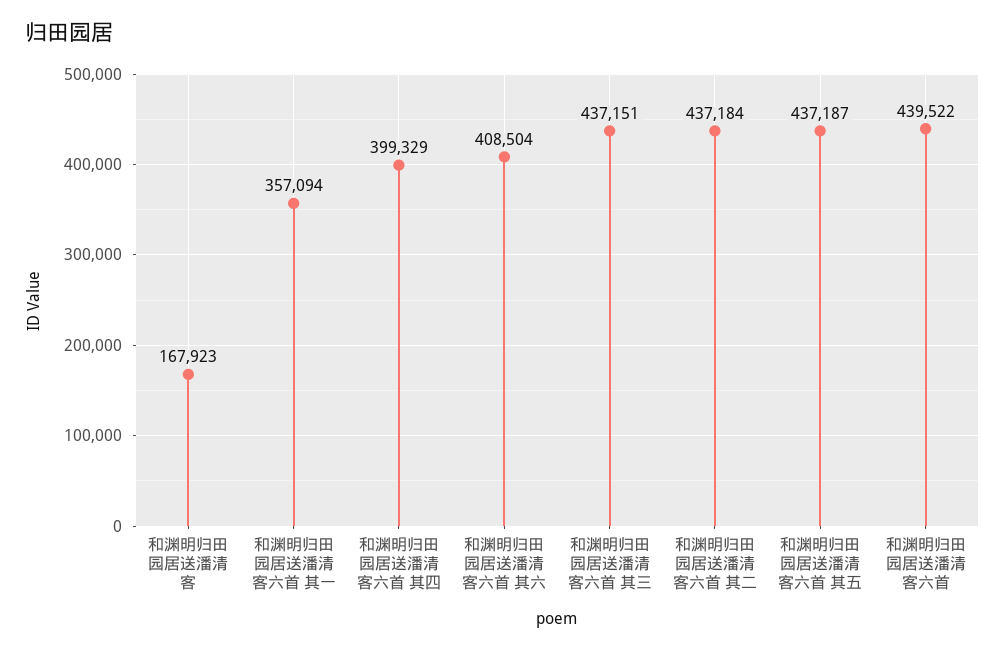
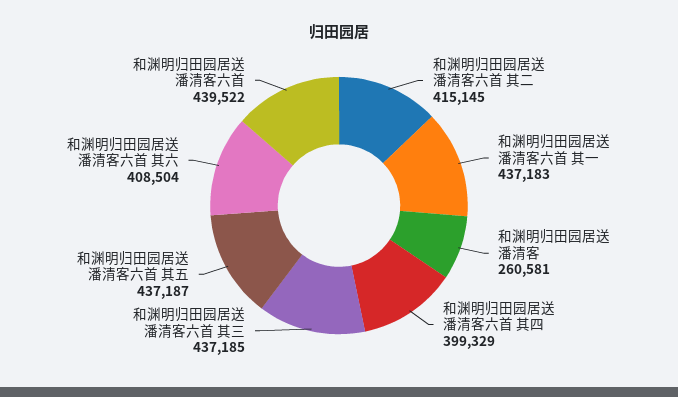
  {
-   "和渊明归田园居送潘清客": 167923,
+   "和渊明归田园居送潘清客": 260581,
-   "和渊明归田园居送潘清客六首 其一": 357094,
+   "和渊明归田园居送潘清客六首 其一": 437183,
    "和渊明归田园居送潘清客六首 其四": 399329,
    "和渊明归田园居送潘清客六首 其六": 408504,
-   "和渊明归田园居送潘清客六首 其三": 437151,
+   "和渊明归田园居送潘清客六首 其三": 437185,
-   "和渊明归田园居送潘清客六首 其二": 437184,
+   "和渊明归田园居送潘清客六首 其二": 415145,
    "和渊明归田园居送潘清客六首 其五": 437187,
    "和渊明归田园居送潘清客六首": 439522
  }

